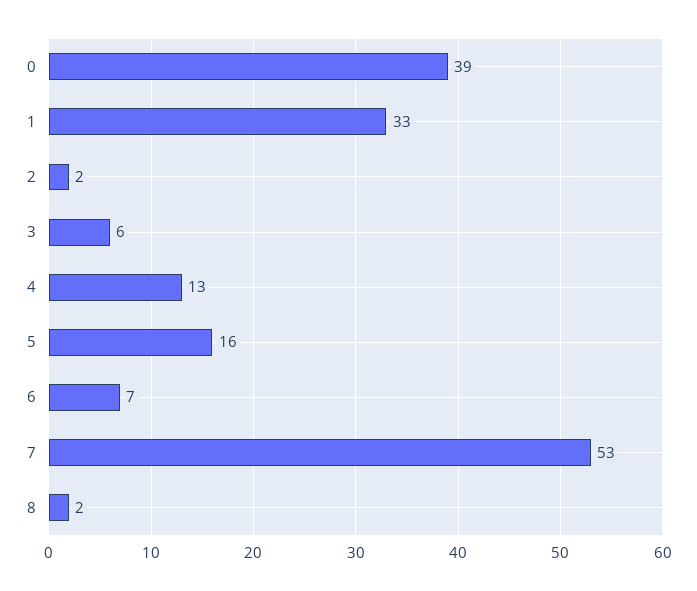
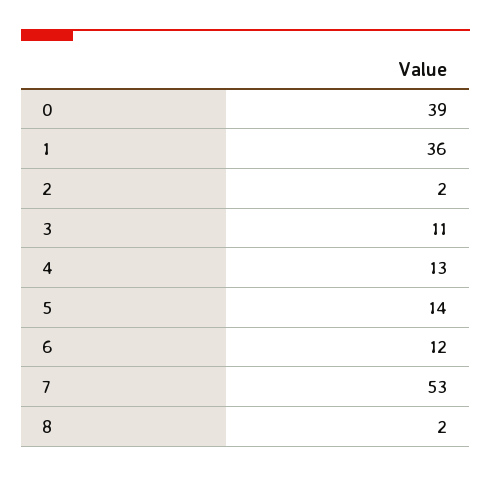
  {
    "0": 39,
-   "1": 33,
+   "1": 36,
    "2": 2,
-   "3": 6,
+   "3": 11,
    "4": 13,
-   "5": 16,
+   "5": 14,
-   "6": 7,
+   "6": 12,
    "7": 53,
    "8": 2
  }

